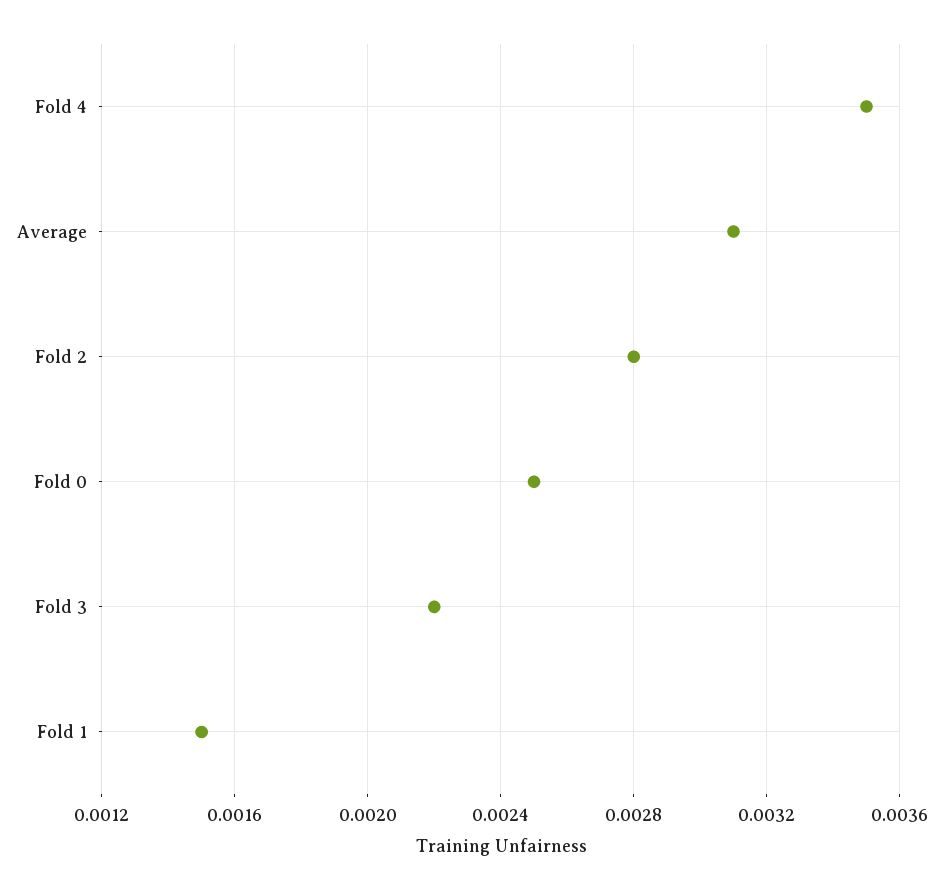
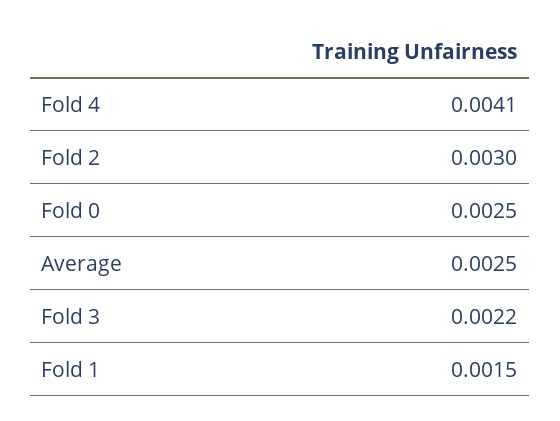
  {
-   "Fold 4": 0.0035,
+   "Fold 4": 0.0041,
-   "Average": 0.0031,
+   "Average": 0.0025,
-   "Fold 2": 0.0028,
+   "Fold 2": 0.003,
    "Fold 0": 0.0025,
    "Fold 3": 0.0022,
    "Fold 1": 0.0015
  }

